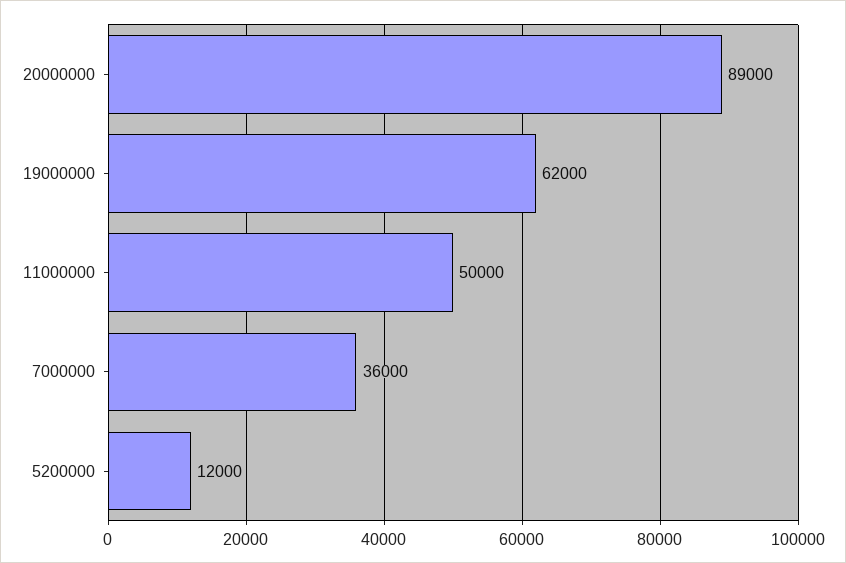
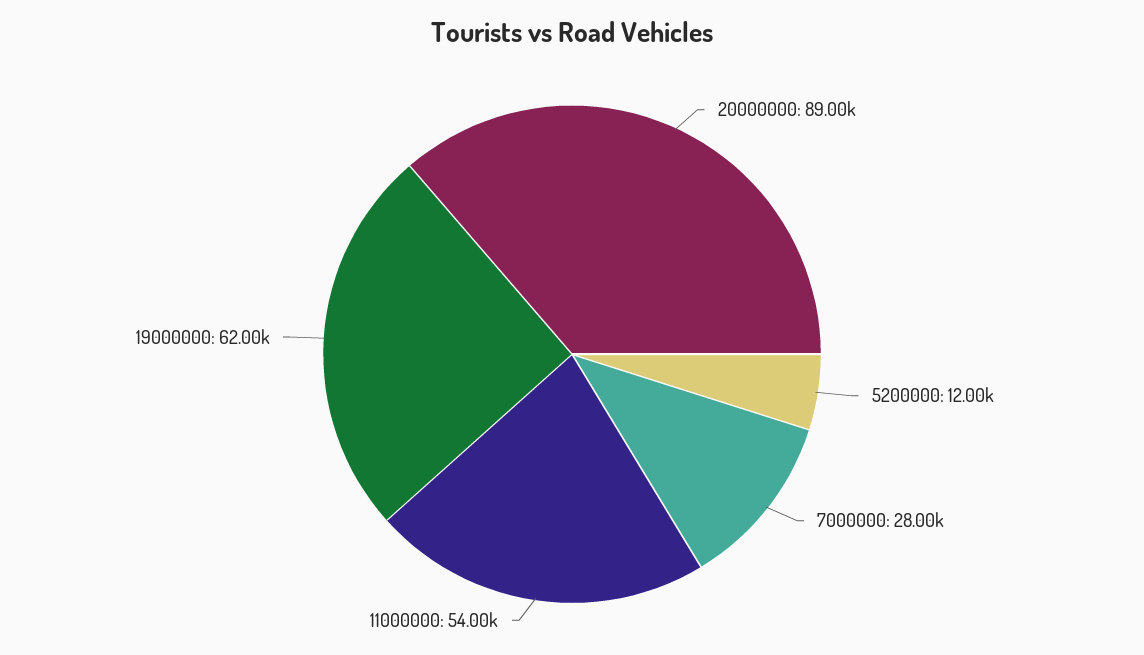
  {
    "20000000": 89000,
    "19000000": 62000,
-   "11000000": 50000,
+   "11000000": 54000,
-   "7000000": 36000,
+   "7000000": 28000,
    "5200000": 12000
  }

